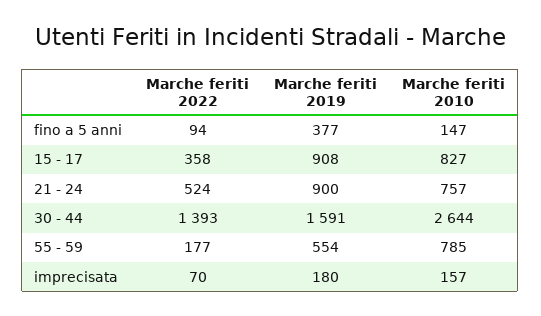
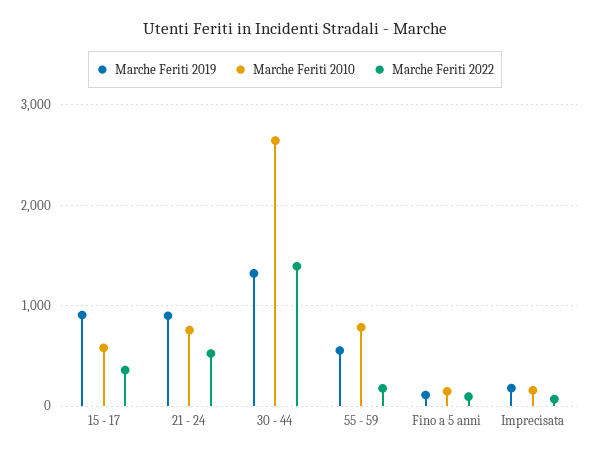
  {
    "Marche feriti 2022": {
      "fino a 5 anni": 94,
      "15 - 17": 358,
      "21 - 24": 524,
      "30 - 44": 1393,
      "55 - 59": 177,
      "imprecisata": 70
    },
    "Marche feriti 2019": {
-     "fino a 5 anni": 377,
+     "fino a 5 anni": 100,
      "15 - 17": 908,
      "21 - 24": 900,
-     "30 - 44": 1591,
+     "30 - 44": 1300,
      "55 - 59": 554,
      "imprecisata": 180
    },
    "Marche feriti 2010": {
      "fino a 5 anni": 147,
-     "15 - 17": 827,
+     "15 - 17": 600,
      "21 - 24": 757,
      "30 - 44": 2644,
      "55 - 59": 785,
      "imprecisata": 157
    }
  }

